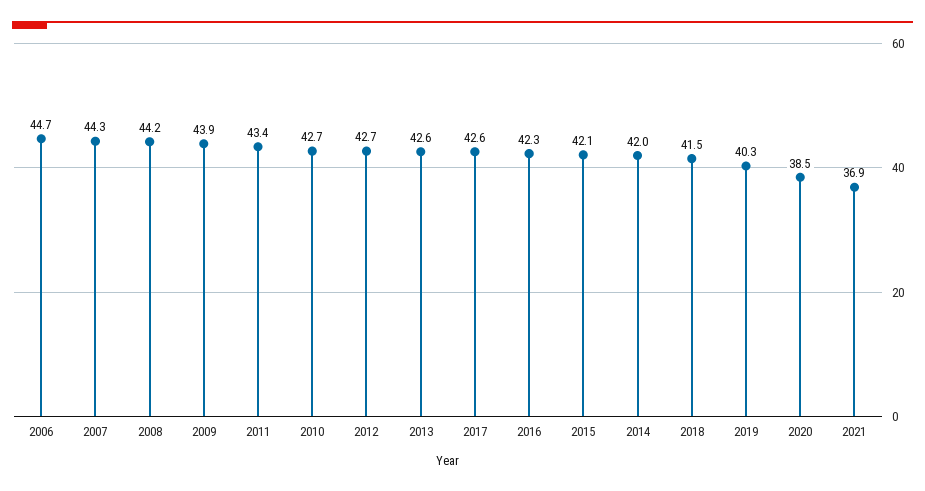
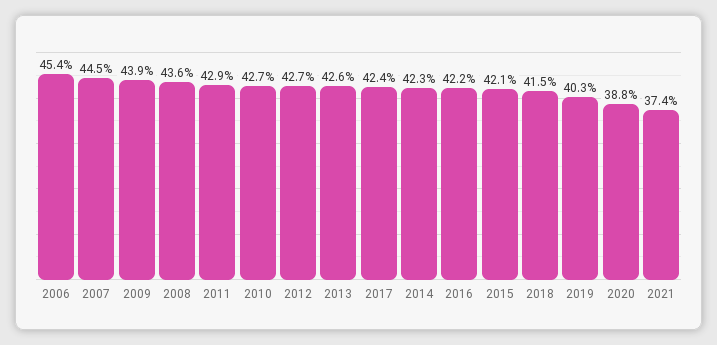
  {
-   "2006": 44.7,
+   "2006": 45.4,
-   "2007": 44.3,
+   "2007": 44.5,
-   "2008": 44.2,
+   "2008": 43.6,
    "2009": 43.9,
-   "2011": 43.4,
+   "2011": 42.9,
    "2010": 42.7,
    "2012": 42.7,
    "2013": 42.6,
-   "2017": 42.6,
+   "2017": 42.4,
-   "2016": 42.3,
+   "2016": 42.2,
    "2015": 42.1,
-   "2014": 42,
+   "2014": 42.3,
    "2018": 41.5,
    "2019": 40.3,
-   "2020": 38.5,
+   "2020": 38.8,
-   "2021": 36.9
+   "2021": 37.4
  }

